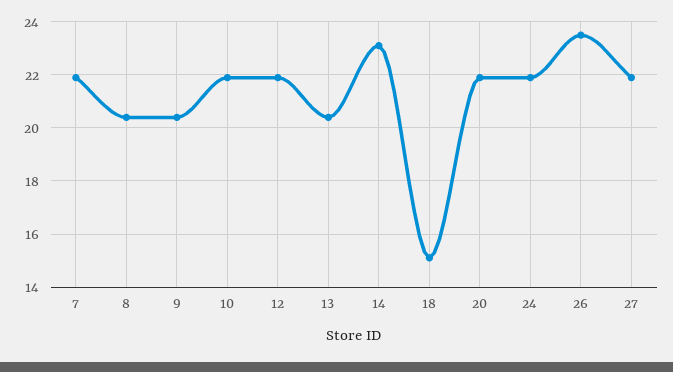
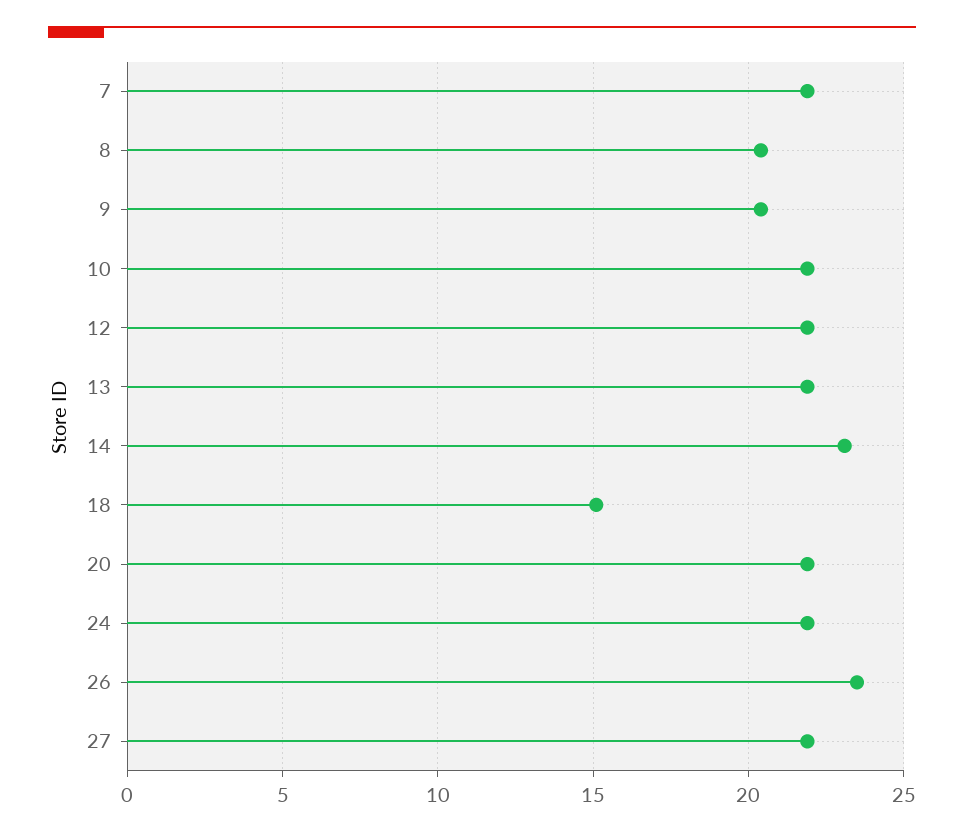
  {
    "7": 22,
    "8": 20.5,
    "9": 20.5,
    "10": 22,
    "12": 22,
-   "13": 20.5,
+   "13": 22,
    "14": 23,
    "18": 15,
    "20": 22,
    "24": 22,
    "26": 23.5,
    "27": 22
  }

